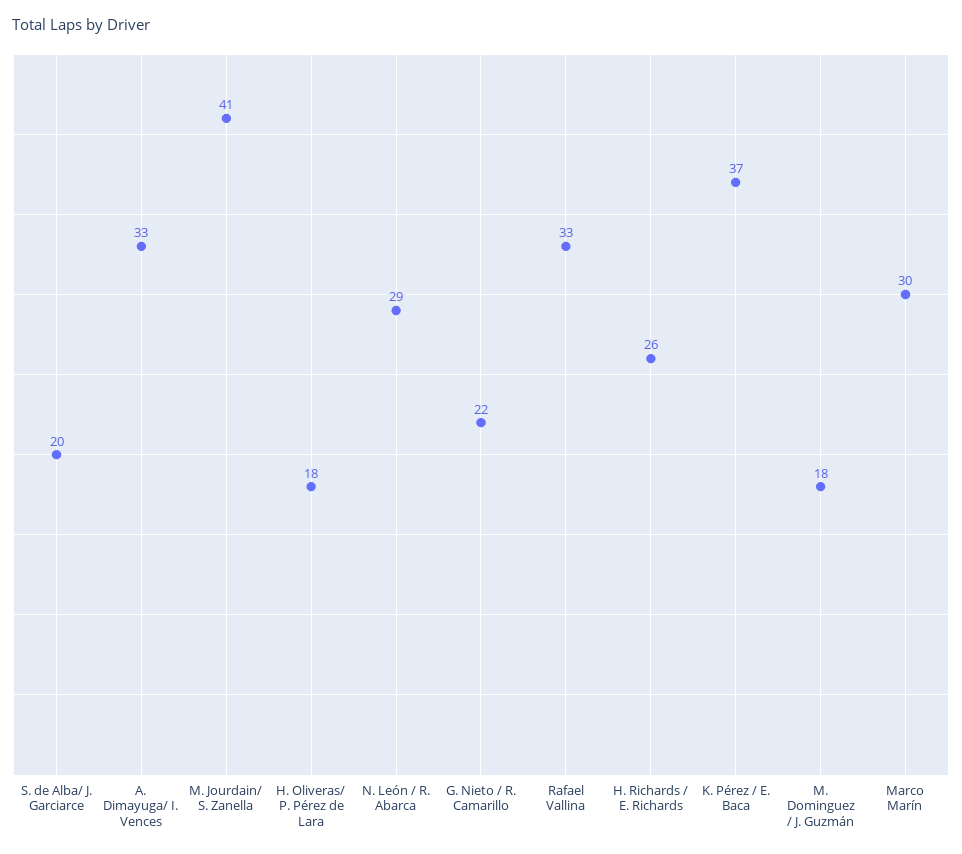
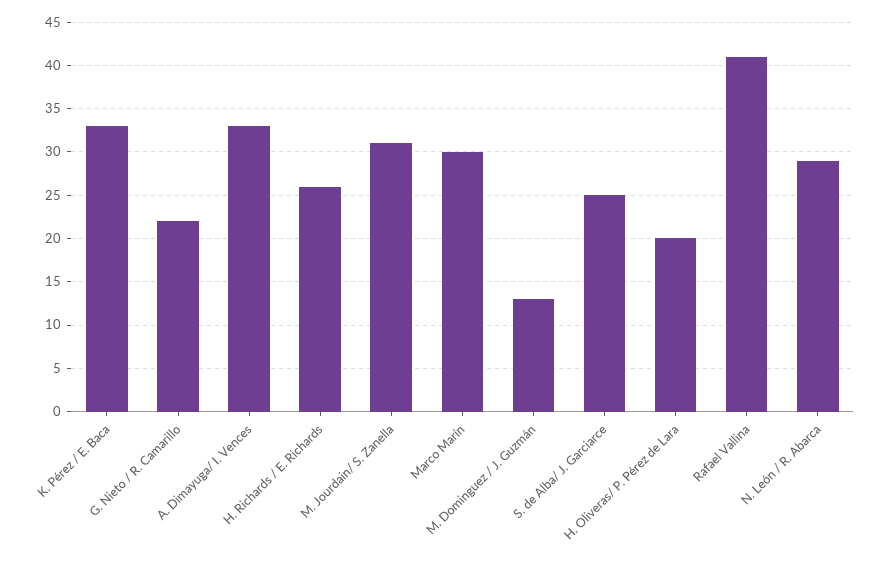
  {
-   "S. de Alba/ J. Garciarce": 20,
+   "S. de Alba/ J. Garciarce": 25,
    "A. Dimayuga/ I. Vences": 33,
-   "M. Jourdain/ S. Zanella": 41,
+   "M. Jourdain/ S. Zanella": 31,
-   "H. Oliveras/ P. Pérez de Lara": 18,
+   "H. Oliveras/ P. Pérez de Lara": 20,
    "N. León / R. Abarca": 29,
    "G. Nieto / R. Camarillo": 22,
-   "Rafael Vallina": 33,
+   "Rafael Vallina": 41,
    "H. Richards / E. Richards": 26,
-   "K. Pérez / E. Baca": 37,
+   "K. Pérez / E. Baca": 33,
-   "M. Dominguez / J. Guzmán": 18,
+   "M. Dominguez / J. Guzmán": 13,
    "Marco Marín": 30
  }

